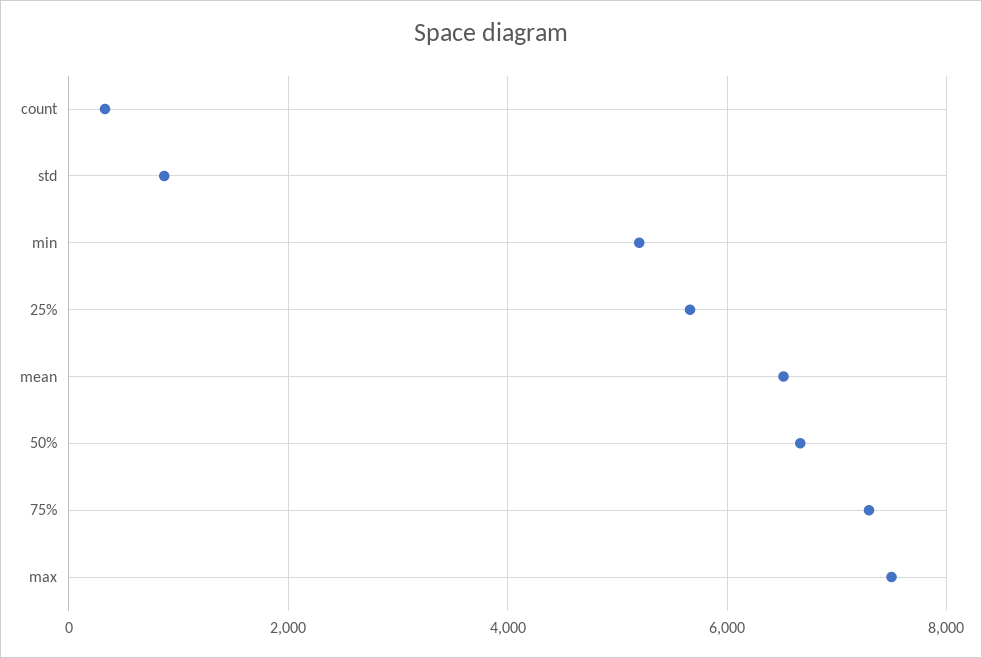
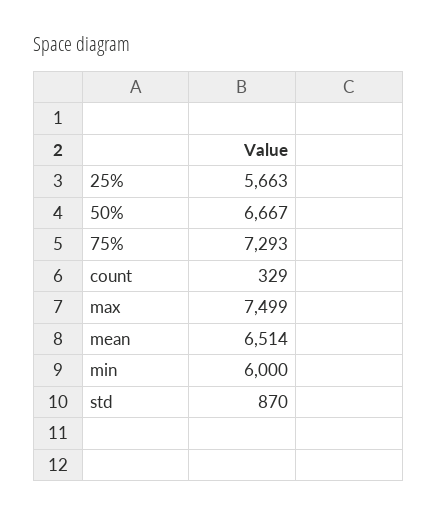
  {
    "count": 329,
    "std": 870,
-   "min": 5200,
+   "min": 6000,
    "25%": 5663,
    "mean": 6514,
    "50%": 6667,
    "75%": 7293,
    "max": 7499
  }

